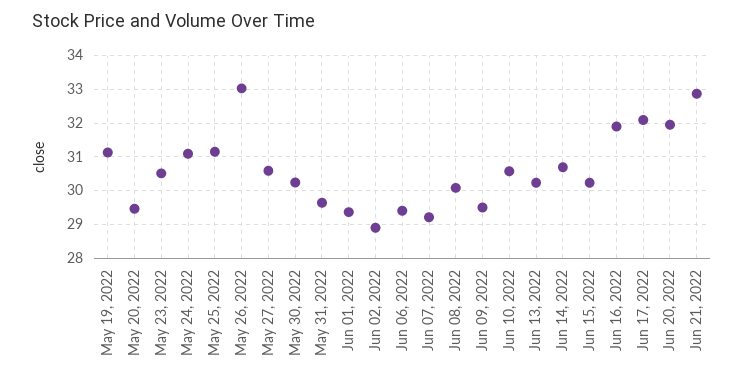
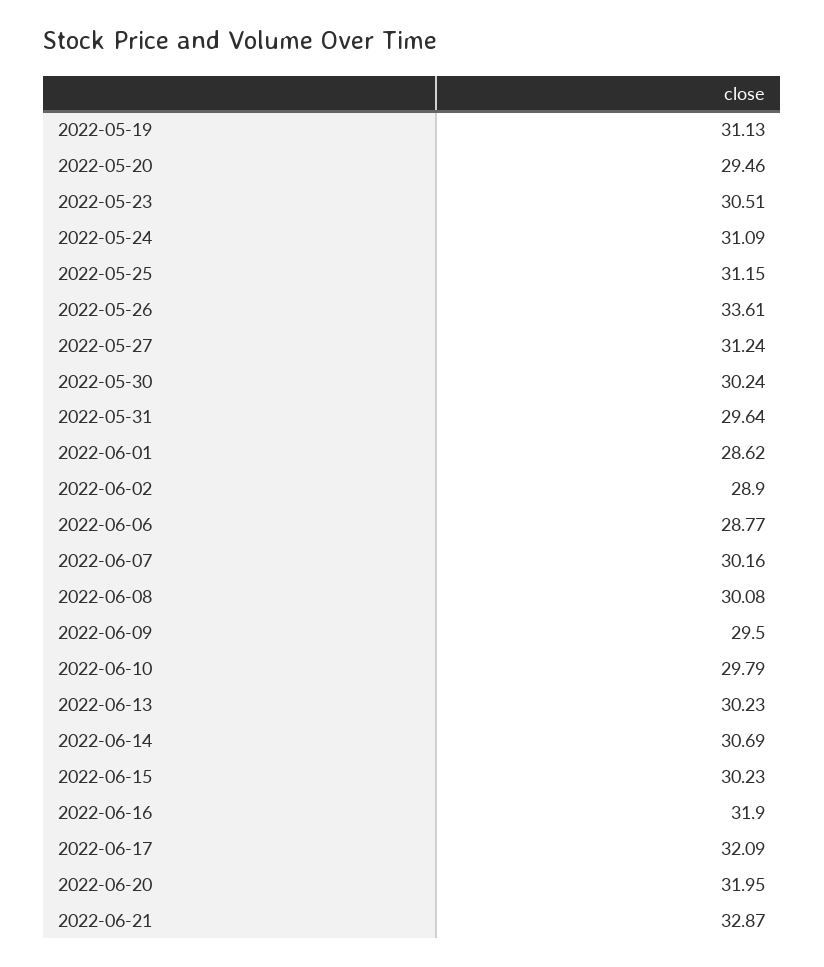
  {
    "May 19, 2022": 31.13,
    "May 20, 2022": 29.46,
    "May 23, 2022": 30.51,
    "May 24, 2022": 31.09,
    "May 25, 2022": 31.15,
-   "May 26, 2022": 33,
+   "May 26, 2022": 33.61,
-   "May 27, 2022": 30.6,
+   "May 27, 2022": 31.24,
    "May 30, 2022": 30.24,
    "May 31, 2022": 29.64,
-   "Jun 01, 2022": 29.4,
+   "Jun 01, 2022": 28.62,
    "Jun 02, 2022": 28.9,
-   "Jun 06, 2022": 29.4,
+   "Jun 06, 2022": 28.77,
-   "Jun 07, 2022": 29.2,
+   "Jun 07, 2022": 30.16,
    "Jun 08, 2022": 30.08,
    "Jun 09, 2022": 29.5,
-   "Jun 10, 2022": 30.6,
+   "Jun 10, 2022": 29.79,
    "Jun 13, 2022": 30.23,
    "Jun 14, 2022": 30.69,
    "Jun 15, 2022": 30.23,
    "Jun 16, 2022": 31.9,
    "Jun 17, 2022": 32.09,
    "Jun 20, 2022": 31.95,
    "Jun 21, 2022": 32.87
  }

